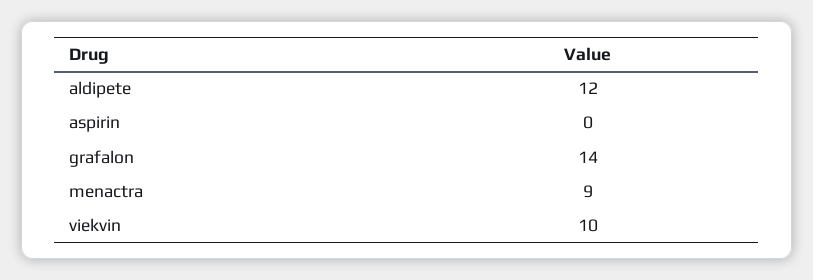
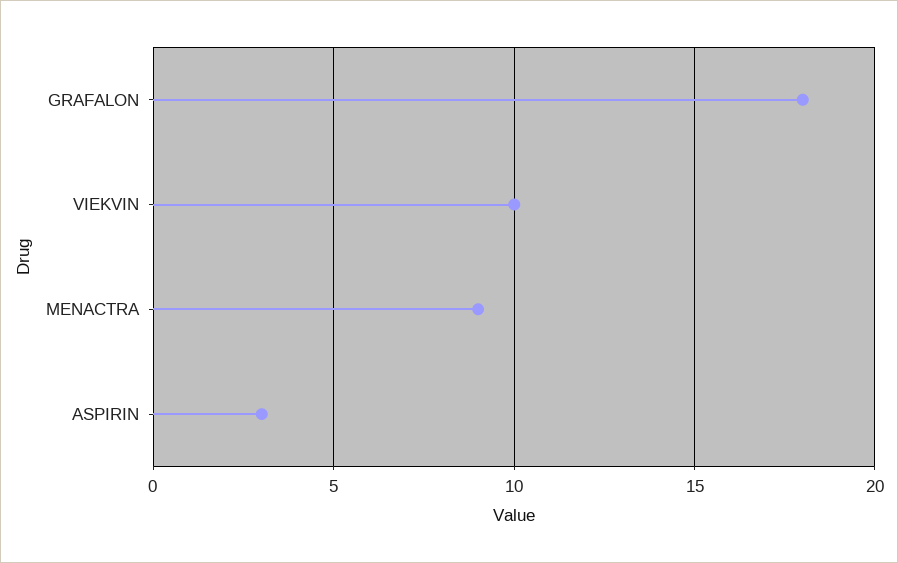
  {
-   "aldipete": 12,
-   "aspirin": 0,
+   "aspirin": 3,
-   "grafalon": 14,
+   "grafalon": 18,
    "menactra": 9,
    "viekvin": 10
  }

